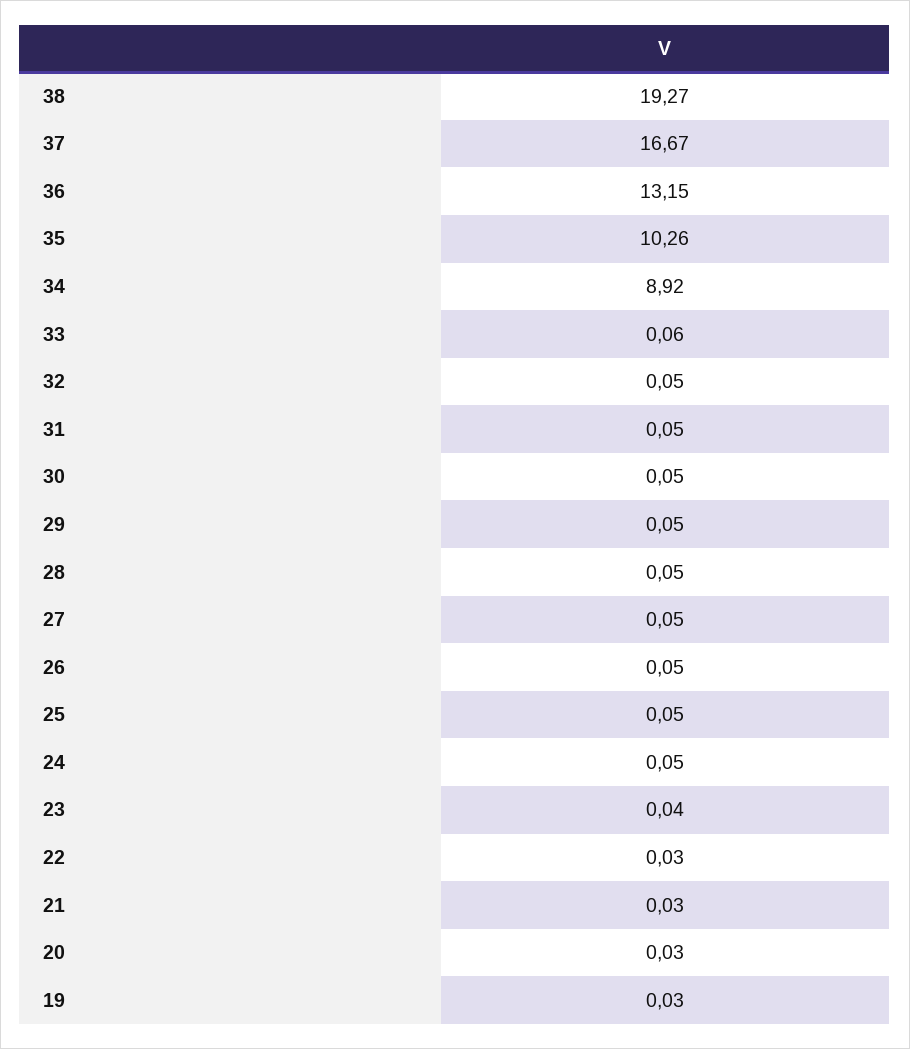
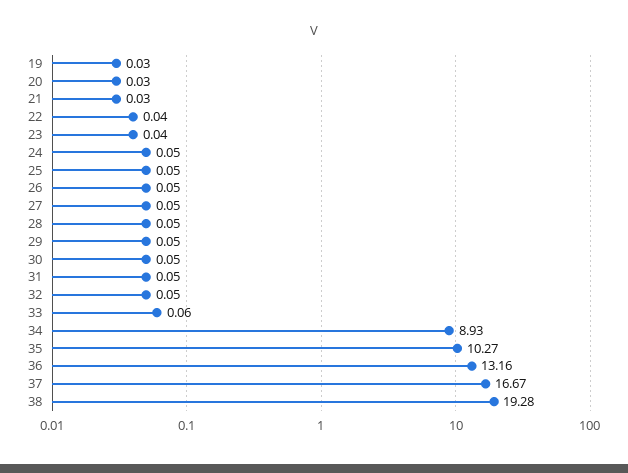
  {
-   "38": 19.27,
+   "38": 19.28,
    "37": 16.67,
-   "36": 13.15,
+   "36": 13.16,
-   "35": 10.26,
+   "35": 10.27,
-   "34": 8.92,
+   "34": 8.93,
    "33": 0.06,
    "32": 0.05,
    "31": 0.05,
    "30": 0.05,
    "29": 0.05,
    "28": 0.05,
    "27": 0.05,
    "26": 0.05,
    "25": 0.05,
    "24": 0.05,
    "23": 0.04,
-   "22": 0.03,
+   "22": 0.04,
    "21": 0.03,
    "20": 0.03,
    "19": 0.03
  }

